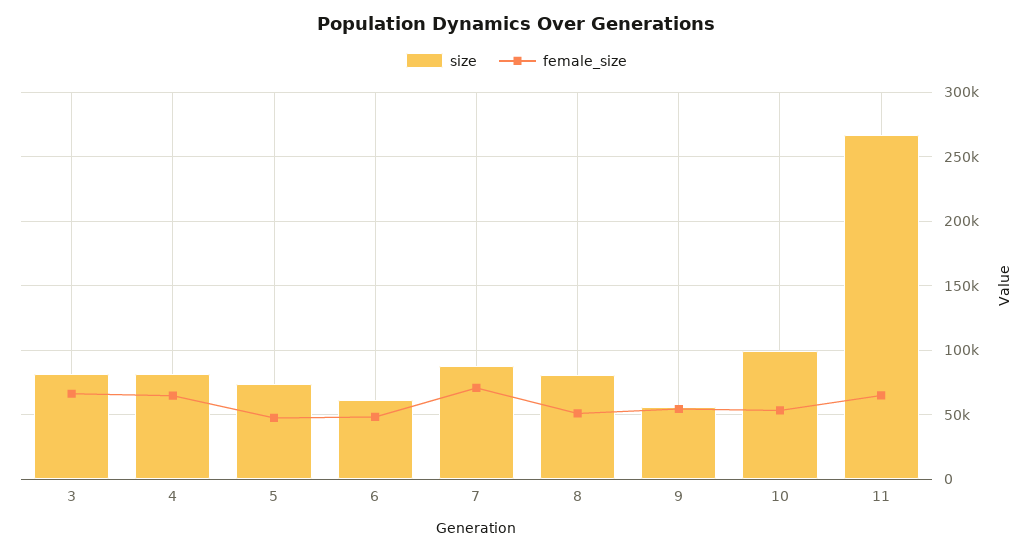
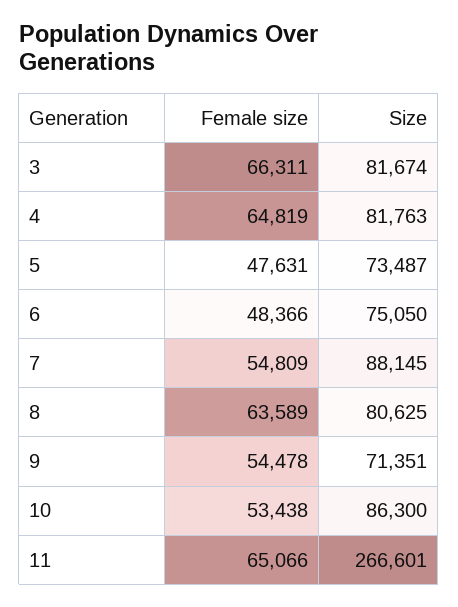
  {
    "size": {
      "3": 81674,
      "4": 81763,
      "5": 73487,
-     "6": 60000,
+     "6": 75050,
      "7": 88145,
      "8": 80625,
-     "9": 55000,
+     "9": 71351,
-     "10": 100000,
+     "10": 86300,
      "11": 266601
    },
    "female_size": {
      "3": 66311,
      "4": 64819,
      "5": 47631,
      "6": 48366,
-     "7": 70000,
+     "7": 54809,
-     "8": 50000,
+     "8": 63589,
      "9": 54478,
      "10": 53438,
      "11": 65066
    }
  }

